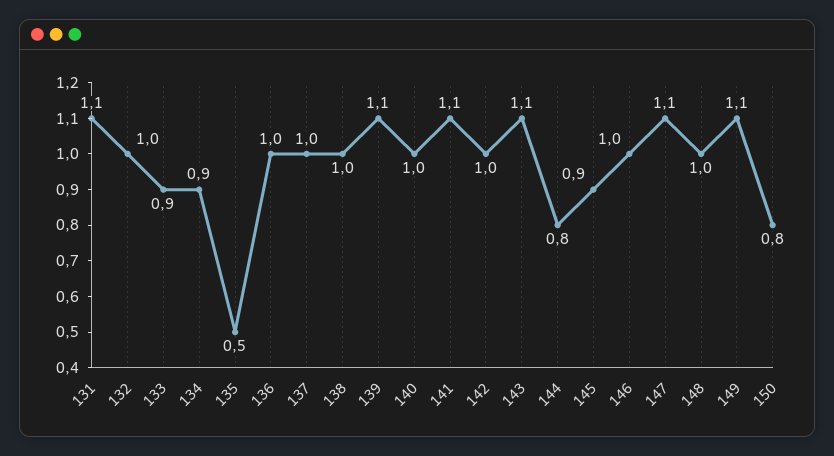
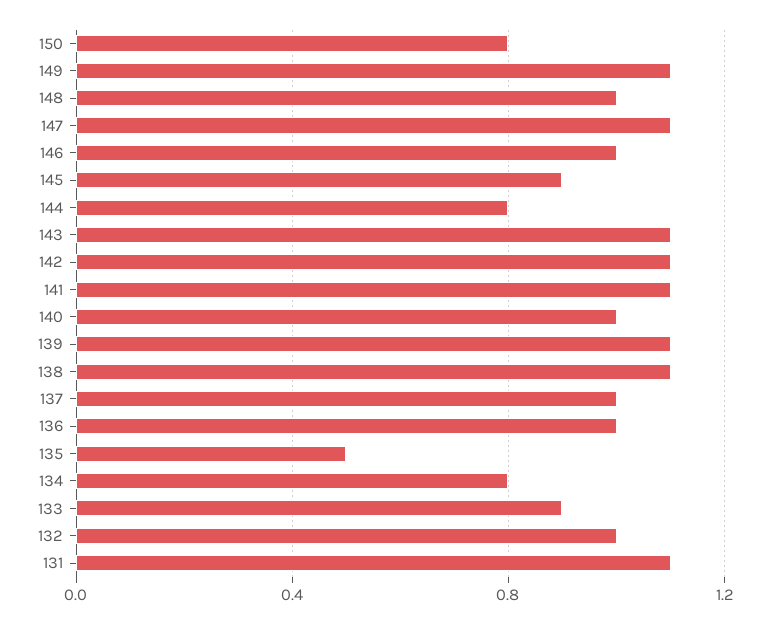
  {
    "131": 1.1,
    "132": 1,
    "133": 0.9,
-   "134": 0.9,
+   "134": 0.8,
    "135": 0.5,
    "136": 1,
    "137": 1,
-   "138": 1,
+   "138": 1.1,
    "139": 1.1,
    "140": 1,
    "141": 1.1,
-   "142": 1,
+   "142": 1.1,
    "143": 1.1,
    "144": 0.8,
    "145": 0.9,
    "146": 1,
    "147": 1.1,
    "148": 1,
    "149": 1.1,
    "150": 0.8
  }

